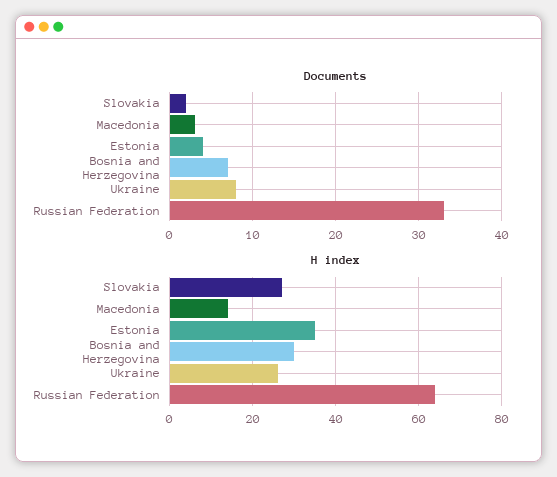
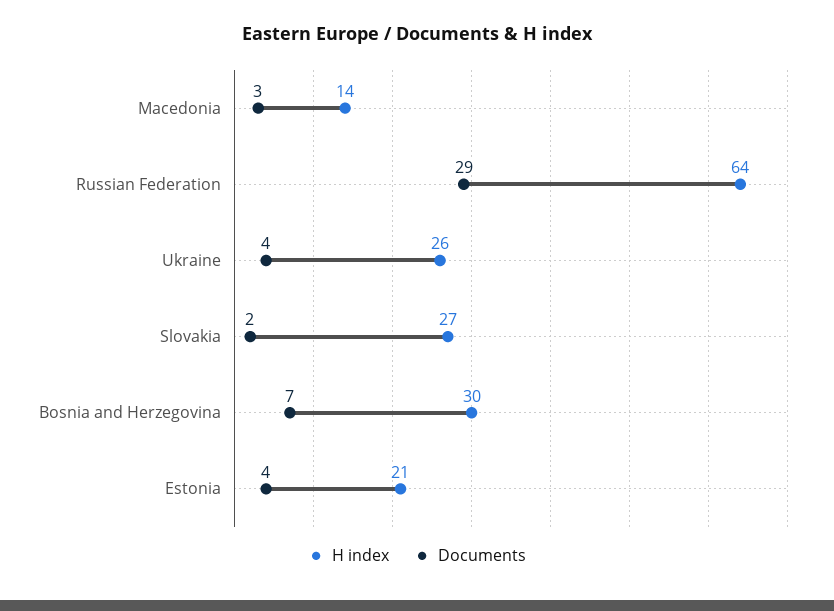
  {
    "Documents": {
      "Slovakia": 2,
      "Macedonia": 3,
      "Estonia": 4,
      "Bosnia and Herzegovina": 7,
-     "Ukraine": 8,
+     "Ukraine": 4,
-     "Russian Federation": 33
+     "Russian Federation": 29
    },
    "H index": {
      "Slovakia": 27,
      "Macedonia": 14,
-     "Estonia": 35,
+     "Estonia": 21,
      "Bosnia and Herzegovina": 30,
      "Ukraine": 26,
      "Russian Federation": 64
    }
  }

